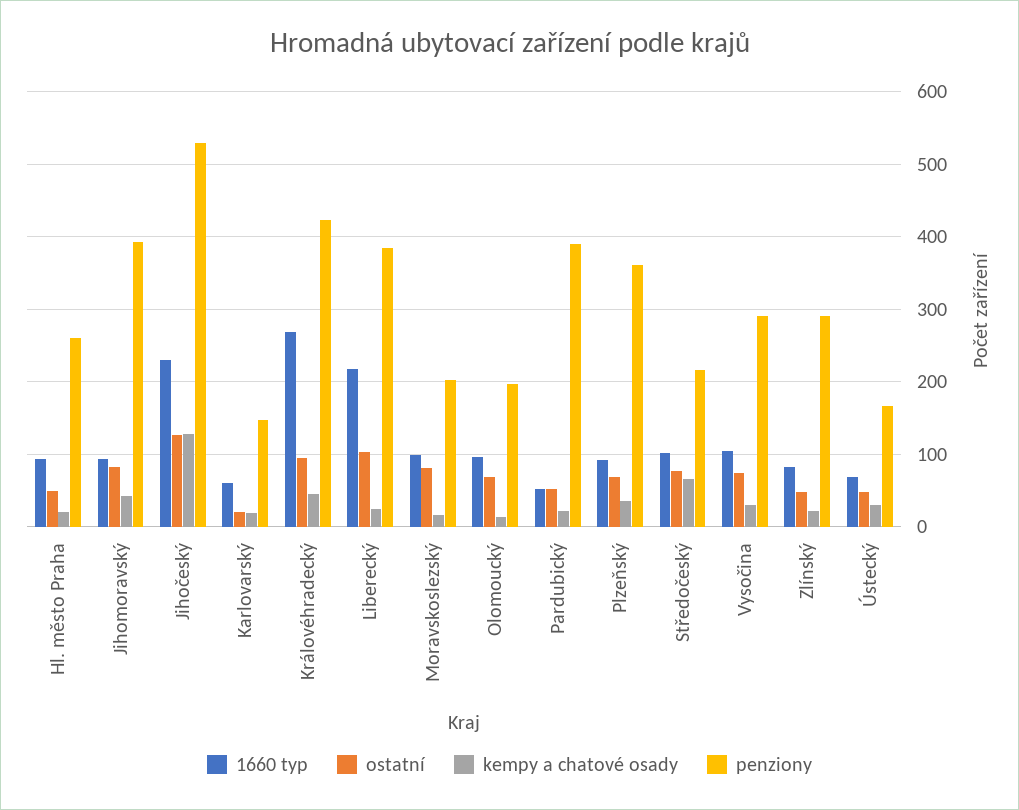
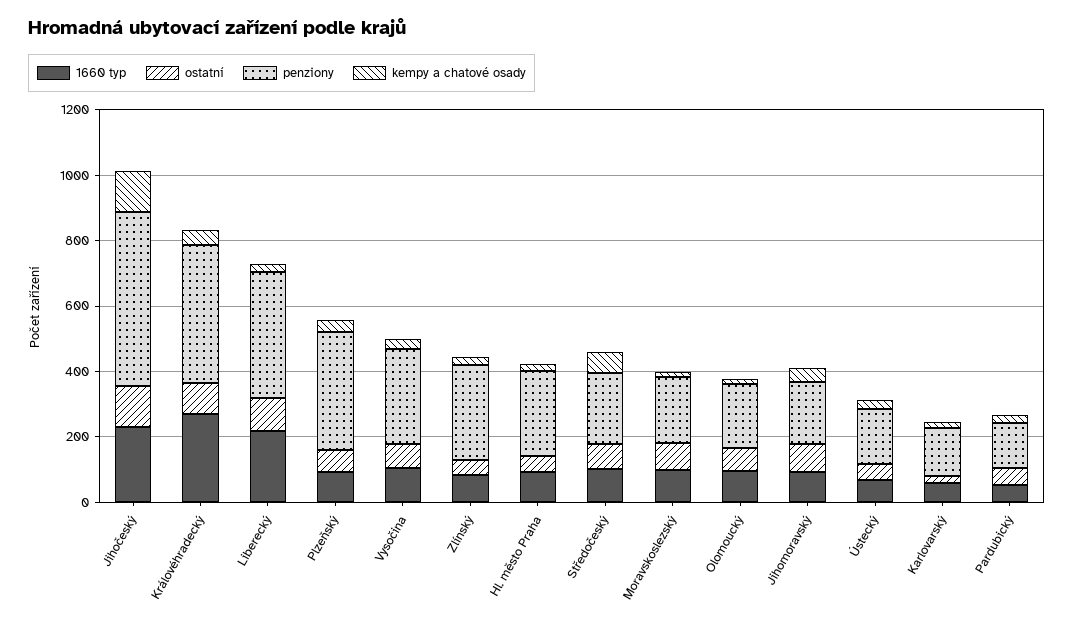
  {
    "1660 typ": {
      "Hl. město Praha": 90,
      "Jihomoravský": 90,
      "Jihočeský": 230,
      "Karlovarský": 60,
      "Královéhradecký": 270,
      "Liberecký": 220,
      "Moravskoslezský": 100,
      "Olomoucký": 100,
      "Pardubický": 50,
      "Plzeňský": 90,
      "Středočeský": 100,
      "Vysočina": 100,
      "Zlínský": 80,
      "Ústecký": 70
    },
    "ostatní": {
      "Hl. město Praha": 50,
      "Jihomoravský": 80,
      "Jihočeský": 130,
      "Karlovarský": 20,
      "Královéhradecký": 100,
      "Liberecký": 100,
      "Moravskoslezský": 80,
      "Olomoucký": 70,
      "Pardubický": 50,
      "Plzeňský": 70,
      "Středočeský": 80,
      "Vysočina": 70,
      "Zlínský": 50,
      "Ústecký": 50
    },
    "kempy a chatové osady": {
      "Hl. město Praha": 20,
      "Jihomoravský": 40,
      "Jihočeský": 130,
      "Karlovarský": 20,
      "Královéhradecký": 50,
      "Liberecký": 30,
      "Moravskoslezský": 20,
      "Olomoucký": 10,
      "Pardubický": 20,
      "Plzeňský": 40,
      "Středočeský": 70,
      "Vysočina": 30,
      "Zlínský": 20,
      "Ústecký": 30
    },
    "penziony": {
      "Hl. město Praha": 260,
-     "Jihomoravský": 390,
+     "Jihomoravský": 200,
      "Jihočeský": 530,
      "Karlovarský": 150,
      "Královéhradecký": 420,
      "Liberecký": 380,
      "Moravskoslezský": 200,
      "Olomoucký": 200,
-     "Pardubický": 390,
+     "Pardubický": 150,
      "Plzeňský": 360,
      "Středočeský": 220,
      "Vysočina": 290,
      "Zlínský": 290,
      "Ústecký": 170
    }
  }

